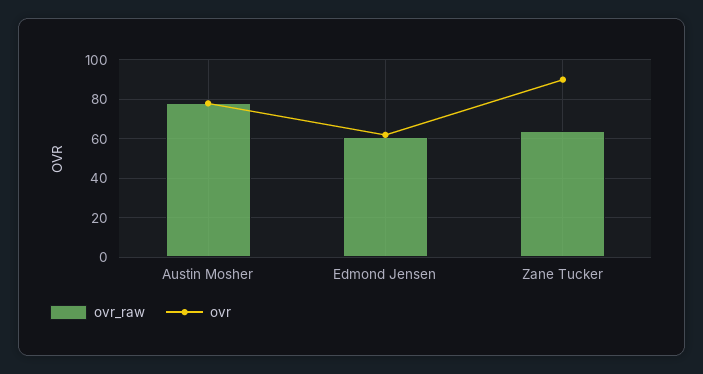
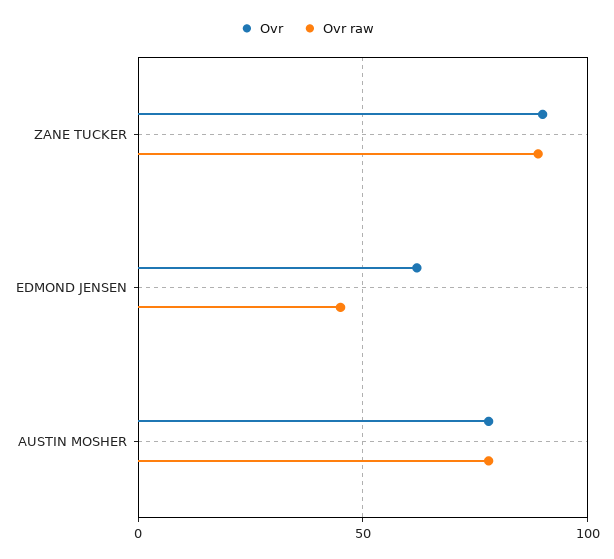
  {
    "ovr_raw": {
      "Austin Mosher": 80,
-     "Edmond Jensen": 60,
+     "Edmond Jensen": 45,
-     "Zane Tucker": 65
+     "Zane Tucker": 90
    },
    "ovr": {
      "Austin Mosher": 80,
      "Edmond Jensen": 60,
      "Zane Tucker": 90
    }
  }

